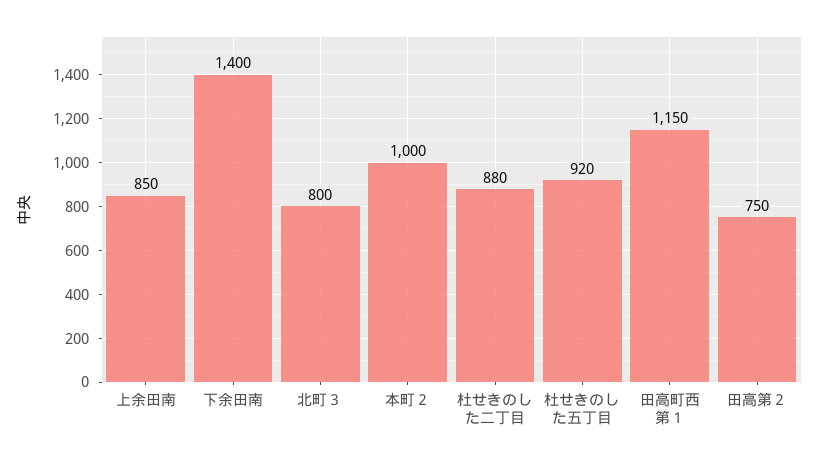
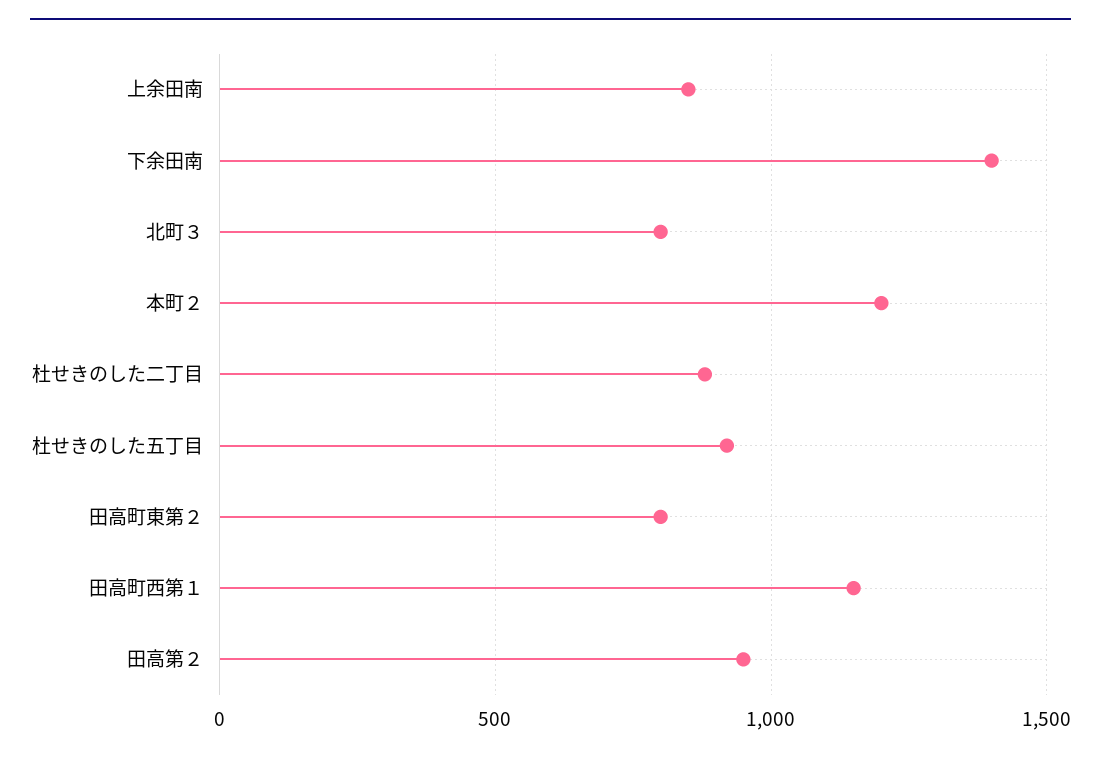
  {
    "上余田南": 850,
    "下余田南": 1400,
    "北町３": 800,
-   "本町２": 1000,
+   "本町２": 1200,
    "杜せきのした二丁目": 880,
    "杜せきのした五丁目": 920,
    "田高町西第１": 1150,
-   "田高第２": 750
+   "田高第２": 950,
+   "田高町東第２": 800
  }

